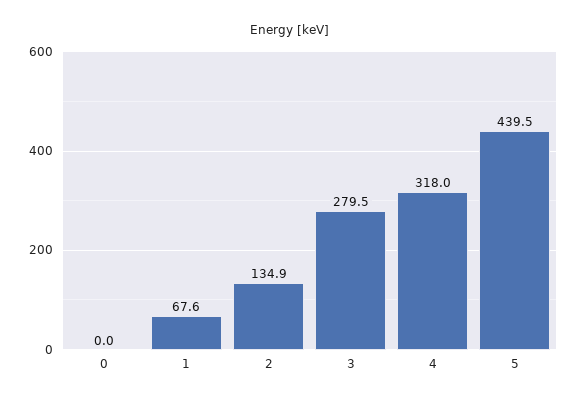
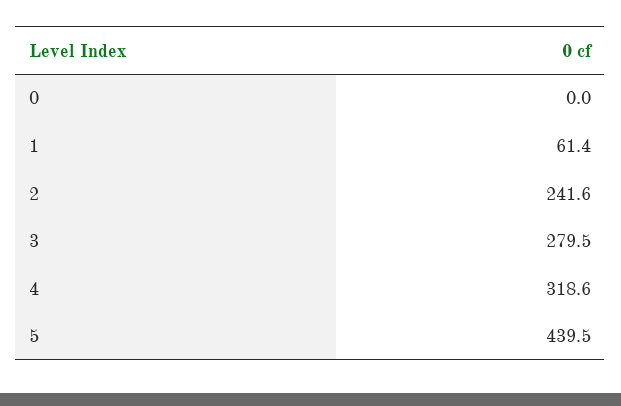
  {
    "0": 0,
-   "1": 67.6,
+   "1": 61.4,
-   "2": 134.9,
+   "2": 241.6,
    "3": 279.5,
-   "4": 318,
+   "4": 318.6,
    "5": 439.5
  }

